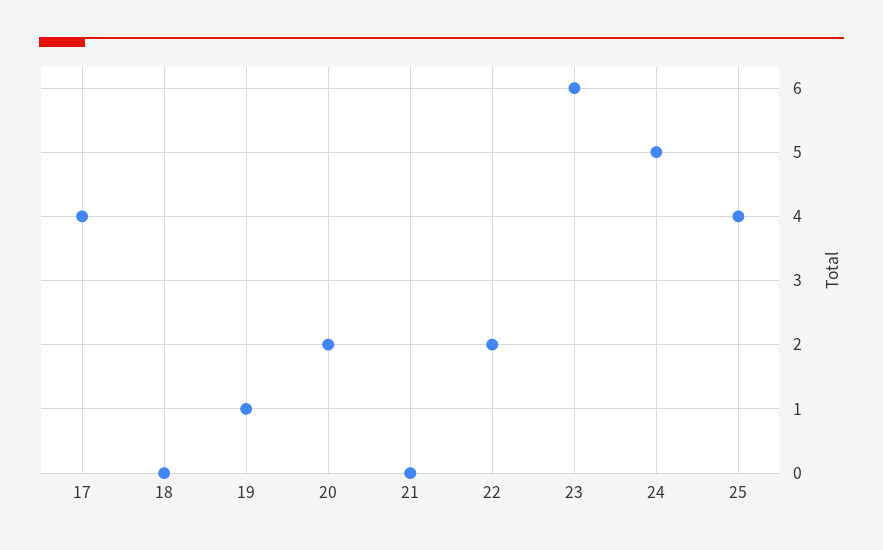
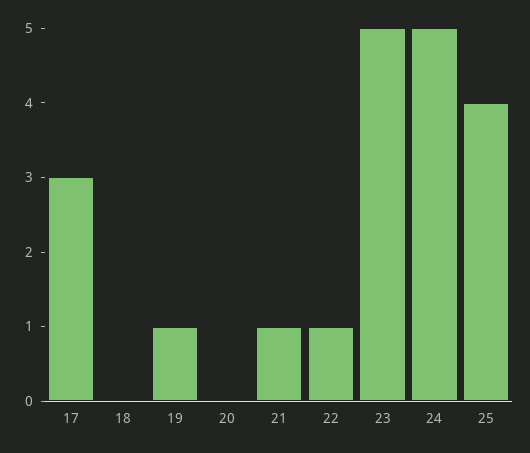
  {
-   "17": 4,
+   "17": 3,
    "18": 0,
    "19": 1,
-   "20": 2,
+   "20": 0,
-   "21": 0,
+   "21": 1,
-   "22": 2,
+   "22": 1,
-   "23": 6,
+   "23": 5,
    "24": 5,
    "25": 4
  }

